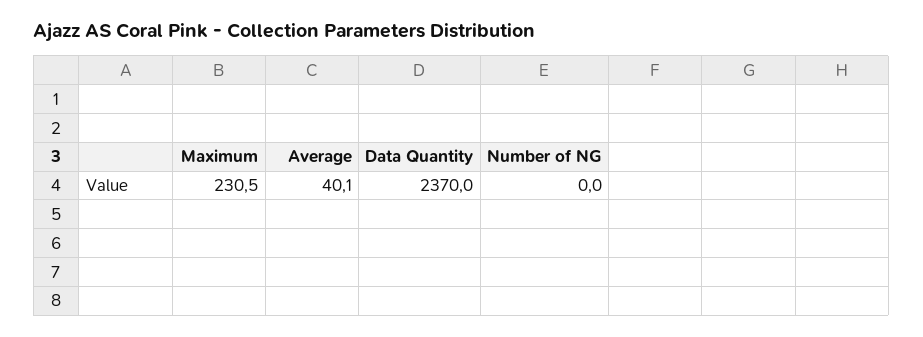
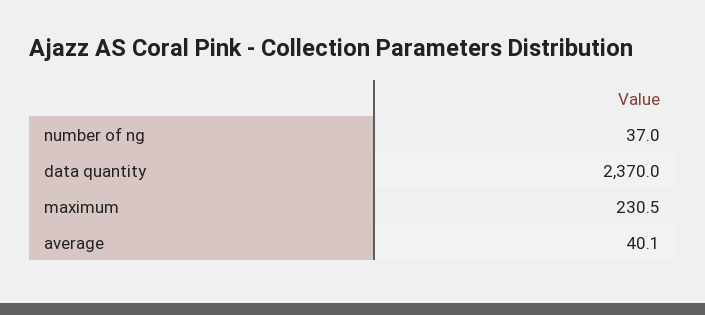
  {
    "Maximum": 230.5,
    "Average": 40.1,
    "Data Quantity": 2370,
-   "Number of NG": 0
+   "Number of NG": 37
  }

